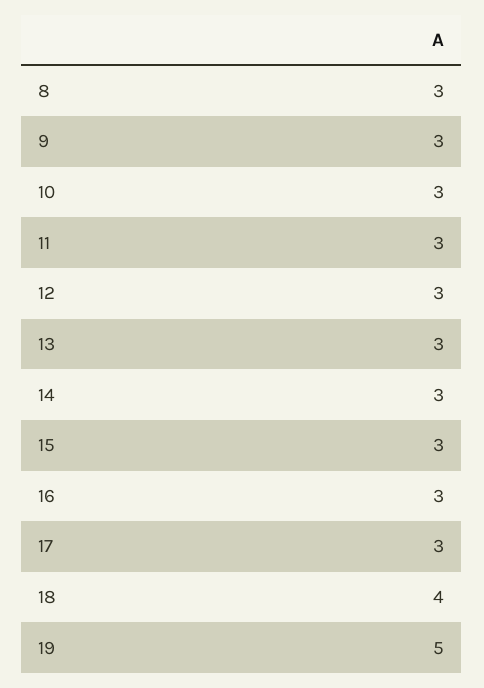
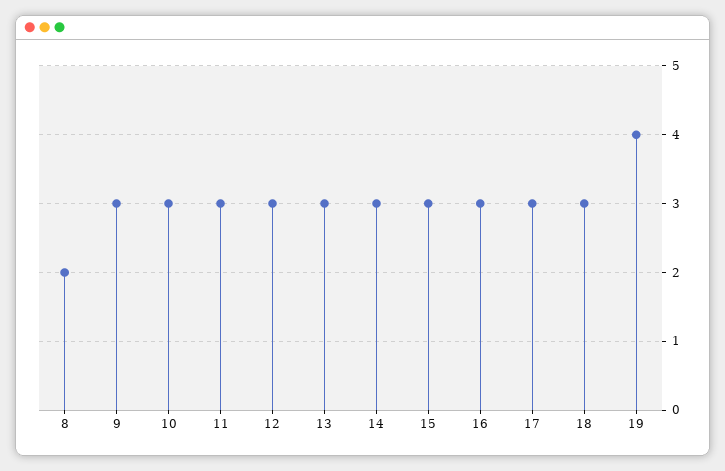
  {
-   "8": 3,
+   "8": 2,
    "9": 3,
    "10": 3,
    "11": 3,
    "12": 3,
    "13": 3,
    "14": 3,
    "15": 3,
    "16": 3,
    "17": 3,
-   "18": 4,
+   "18": 3,
-   "19": 5
+   "19": 4
  }

